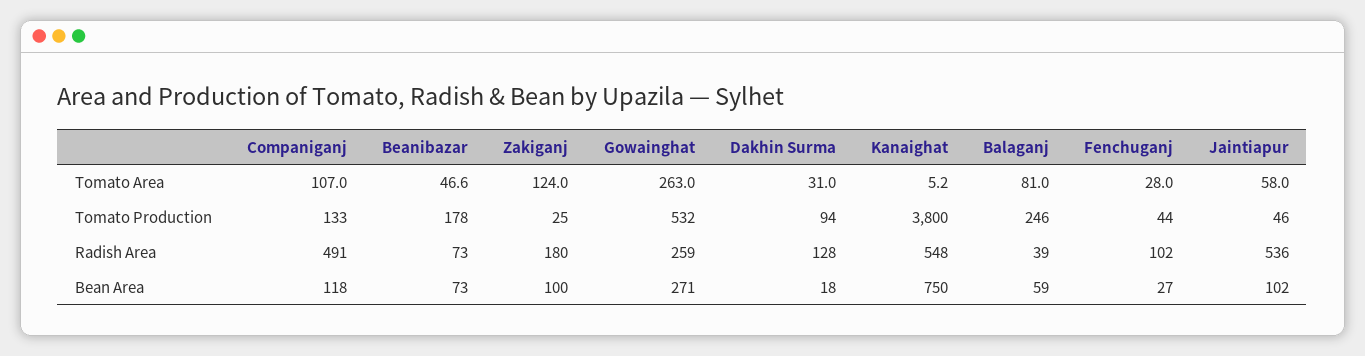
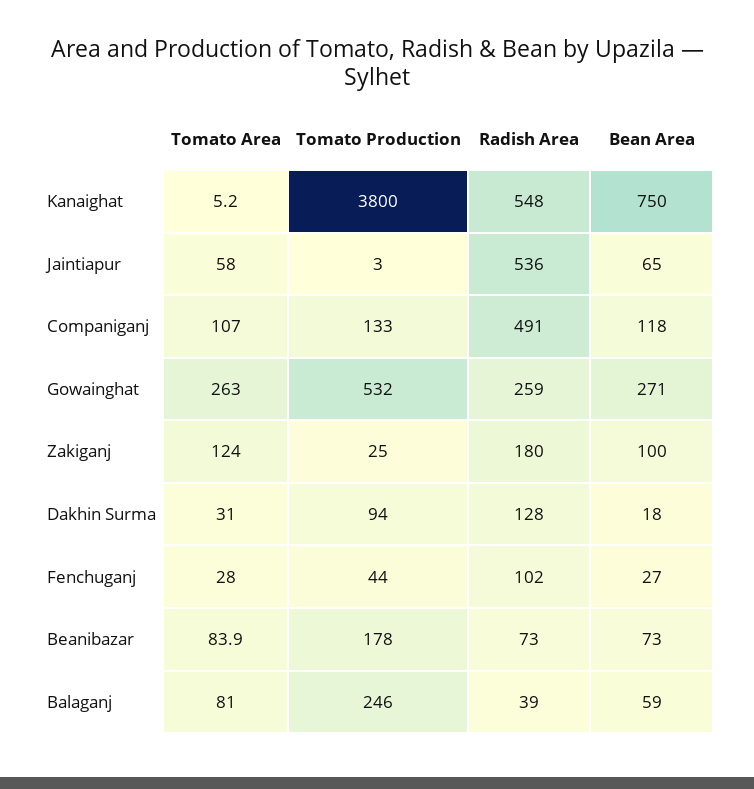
  {
    "Companiganj": {
      "Tomato Area": 107,
      "Tomato Production": 133,
      "Radish Area": 491,
      "Bean Area": 118
    },
    "Beanibazar": {
-     "Tomato Area": 46.6,
+     "Tomato Area": 83.9,
      "Tomato Production": 178,
      "Radish Area": 73,
      "Bean Area": 73
    },
    "Zakiganj": {
      "Tomato Area": 124,
      "Tomato Production": 25,
      "Radish Area": 180,
      "Bean Area": 100
    },
    "Gowainghat": {
      "Tomato Area": 263,
      "Tomato Production": 532,
      "Radish Area": 259,
      "Bean Area": 271
    },
    "Dakhin Surma": {
      "Tomato Area": 31,
      "Tomato Production": 94,
      "Radish Area": 128,
      "Bean Area": 18
    },
    "Kanaighat": {
      "Tomato Area": 5.2,
      "Tomato Production": 3800,
      "Radish Area": 548,
      "Bean Area": 750
    },
    "Balaganj": {
      "Tomato Area": 81,
      "Tomato Production": 246,
      "Radish Area": 39,
      "Bean Area": 59
    },
    "Fenchuganj": {
      "Tomato Area": 28,
      "Tomato Production": 44,
      "Radish Area": 102,
      "Bean Area": 27
    },
    "Jaintiapur": {
      "Tomato Area": 58,
-     "Tomato Production": 46,
+     "Tomato Production": 3,
      "Radish Area": 536,
-     "Bean Area": 102
+     "Bean Area": 65
    }
  }

